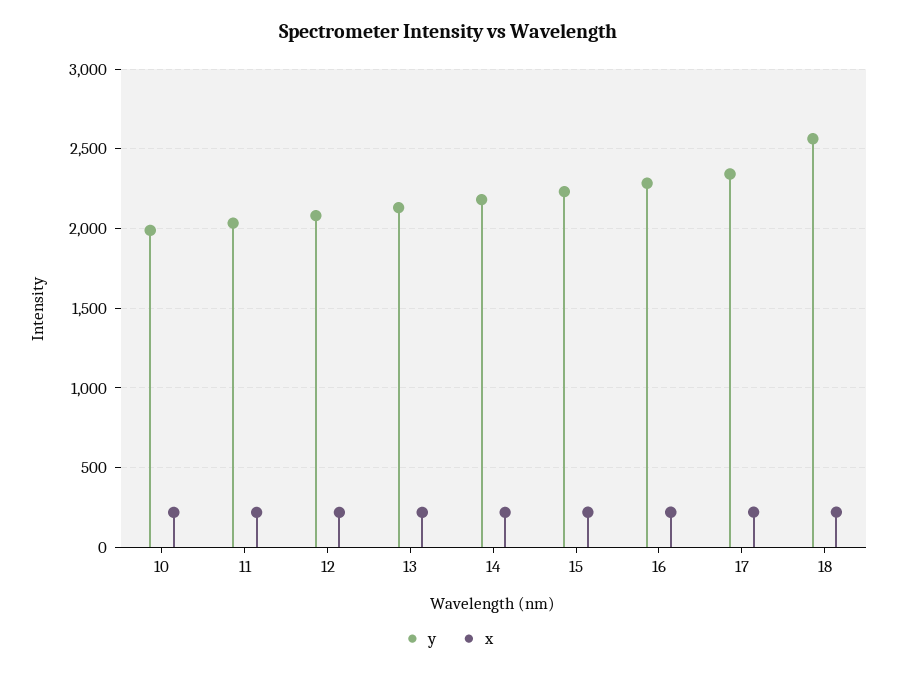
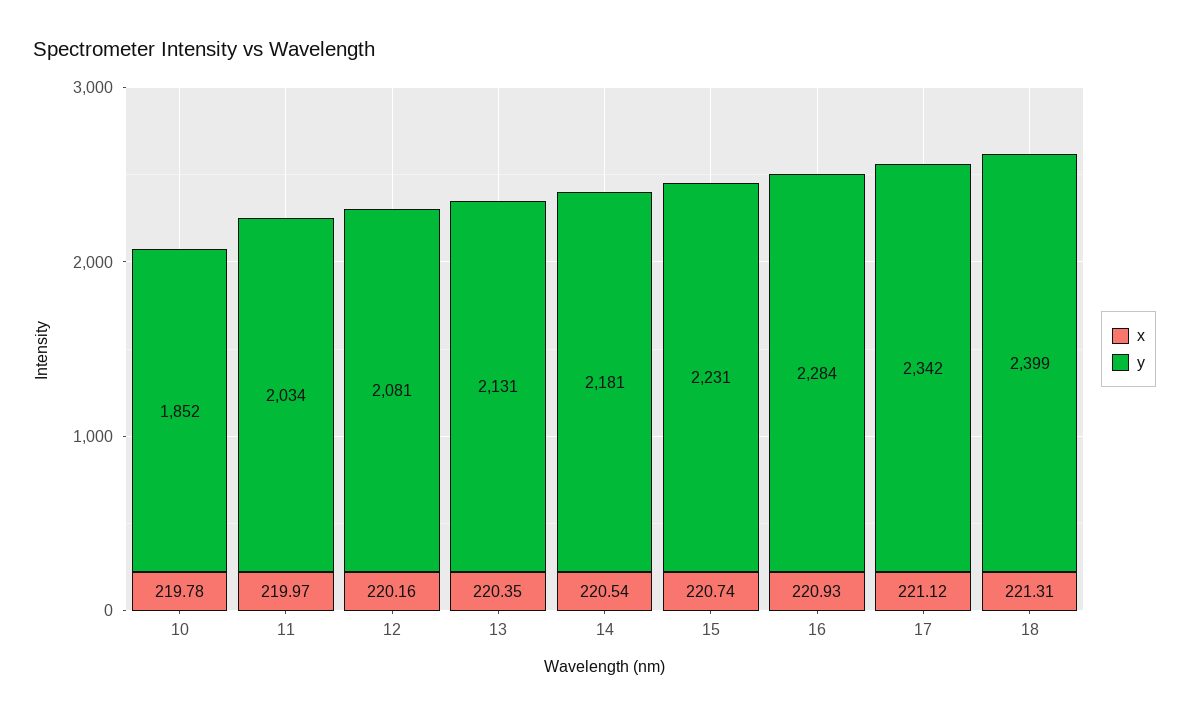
  {
    "y": {
-     "10": 2000,
+     "10": 1852,
      "11": 2034,
      "12": 2081,
      "13": 2131,
      "14": 2181,
      "15": 2231,
      "16": 2284,
      "17": 2342,
-     "18": 2550
+     "18": 2399
    },
    "x": {
      "10": 219.78,
      "11": 219.97,
      "12": 220.16,
      "13": 220.35,
      "14": 220.54,
      "15": 220.74,
      "16": 220.93,
      "17": 221.12,
      "18": 221.31
    }
  }

